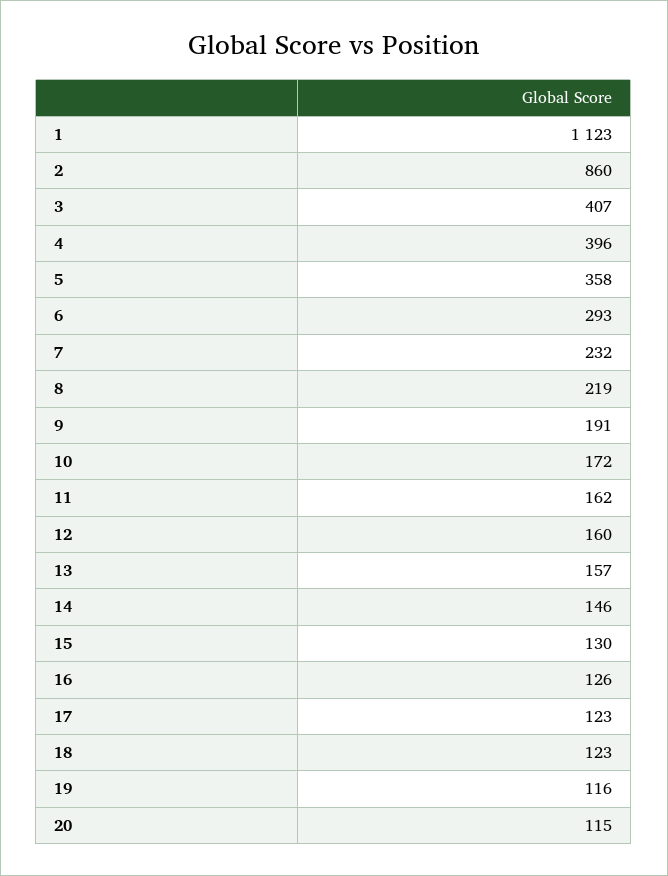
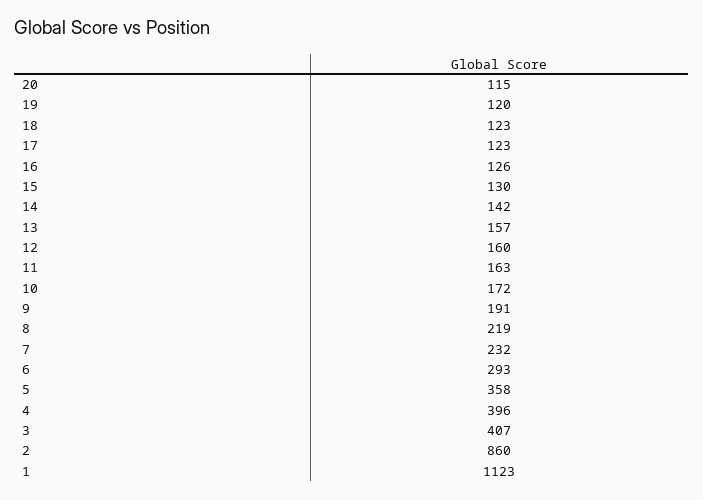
  {
    "1": 1123,
    "2": 860,
    "3": 407,
    "4": 396,
    "5": 358,
    "6": 293,
    "7": 232,
    "8": 219,
    "9": 191,
    "10": 172,
-   "11": 162,
+   "11": 163,
    "12": 160,
    "13": 157,
-   "14": 146,
+   "14": 142,
    "15": 130,
    "16": 126,
    "17": 123,
    "18": 123,
-   "19": 116,
+   "19": 120,
    "20": 115
  }

